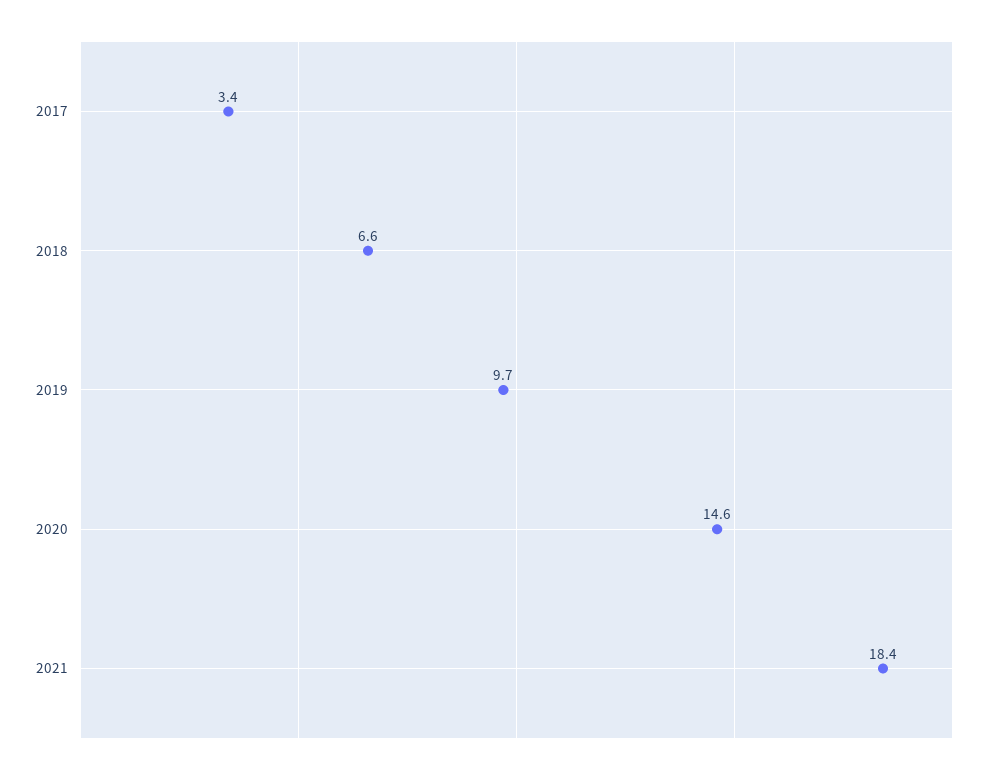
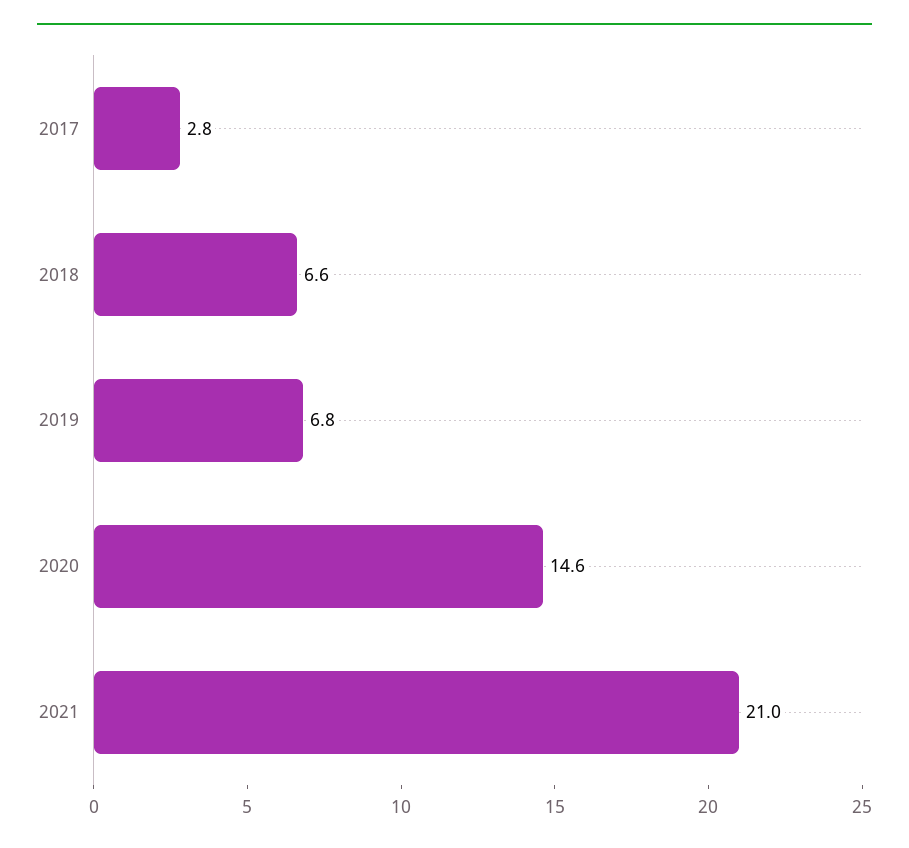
  {
-   "2017": 3.4,
+   "2017": 2.8,
    "2018": 6.6,
-   "2019": 9.7,
+   "2019": 6.8,
    "2020": 14.6,
-   "2021": 18.4
+   "2021": 21
  }

